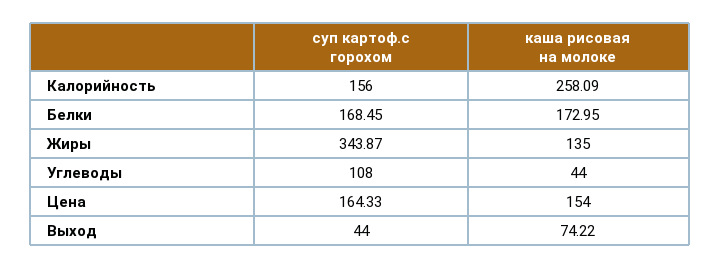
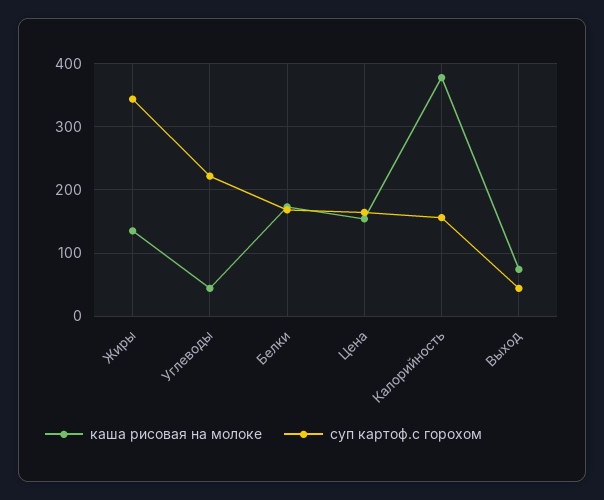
  {
    "суп картоф.с горохом": {
      "Калорийность": 156,
      "Белки": 168.45,
      "Жиры": 343.87,
-     "Углеводы": 108,
+     "Углеводы": 220,
      "Цена": 164.33,
      "Выход": 44
    },
    "каша рисовая на молоке": {
-     "Калорийность": 258.09,
+     "Калорийность": 380,
      "Белки": 172.95,
      "Жиры": 135,
      "Углеводы": 44,
      "Цена": 154,
      "Выход": 74.22
    }
  }

